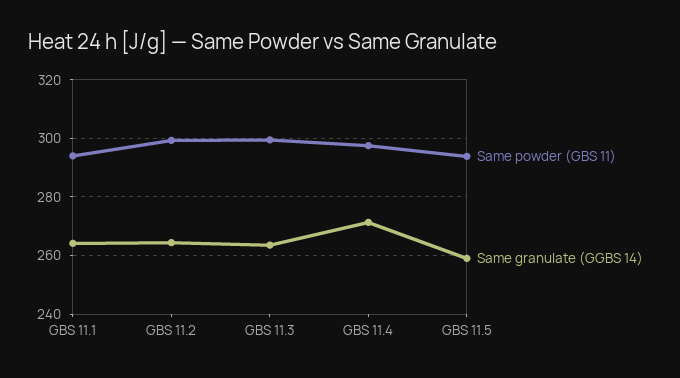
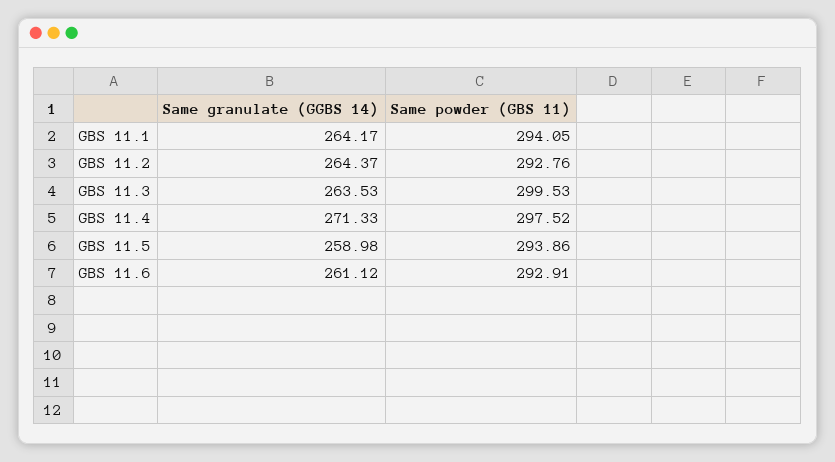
  {
    "Same powder (GBS 11)": {
      "GBS 11.1": 294.05,
-     "GBS 11.2": 300,
+     "GBS 11.2": 292.76,
      "GBS 11.3": 299.53,
      "GBS 11.4": 297.52,
-     "GBS 11.5": 293.86
+     "GBS 11.5": 293.86,
+     "GBS 11.6": 292.91
    },
    "Same granulate (GGBS 14)": {
      "GBS 11.1": 264.17,
      "GBS 11.2": 264.37,
      "GBS 11.3": 263.53,
      "GBS 11.4": 271.33,
-     "GBS 11.5": 258.98
+     "GBS 11.5": 258.98,
+     "GBS 11.6": 261.12
    }
  }

